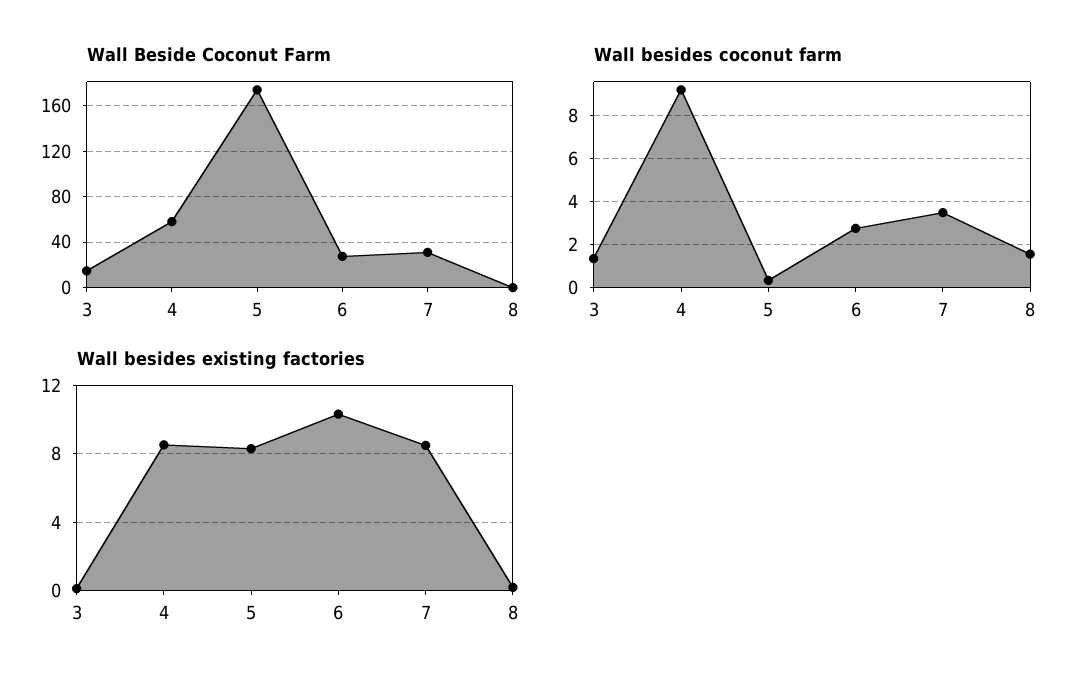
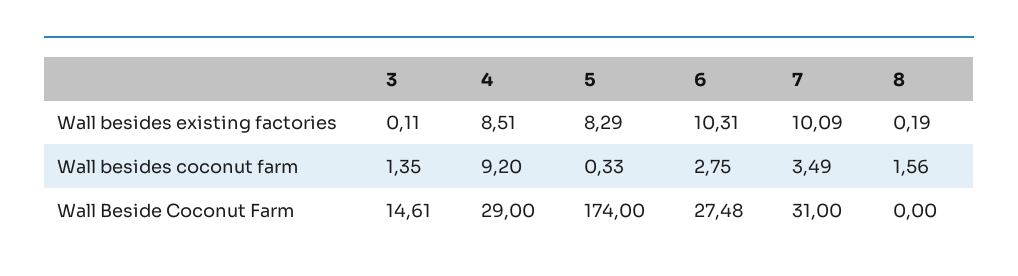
  {
    "Wall Beside Coconut Farm": {
      "3": 14.61,
-     "4": 60,
+     "4": 29,
      "5": 174,
      "6": 27.48,
      "7": 31,
      "8": 0
    },
    "Wall besides coconut farm": {
      "3": 1.35,
      "4": 9.2,
      "5": 0.33,
      "6": 2.75,
      "7": 3.49,
      "8": 1.56
    },
    "Wall besides existing factories": {
      "3": 0.11,
      "4": 8.51,
      "5": 8.29,
      "6": 10.31,
-     "7": 8.5,
+     "7": 10.09,
      "8": 0.19
    }
  }

